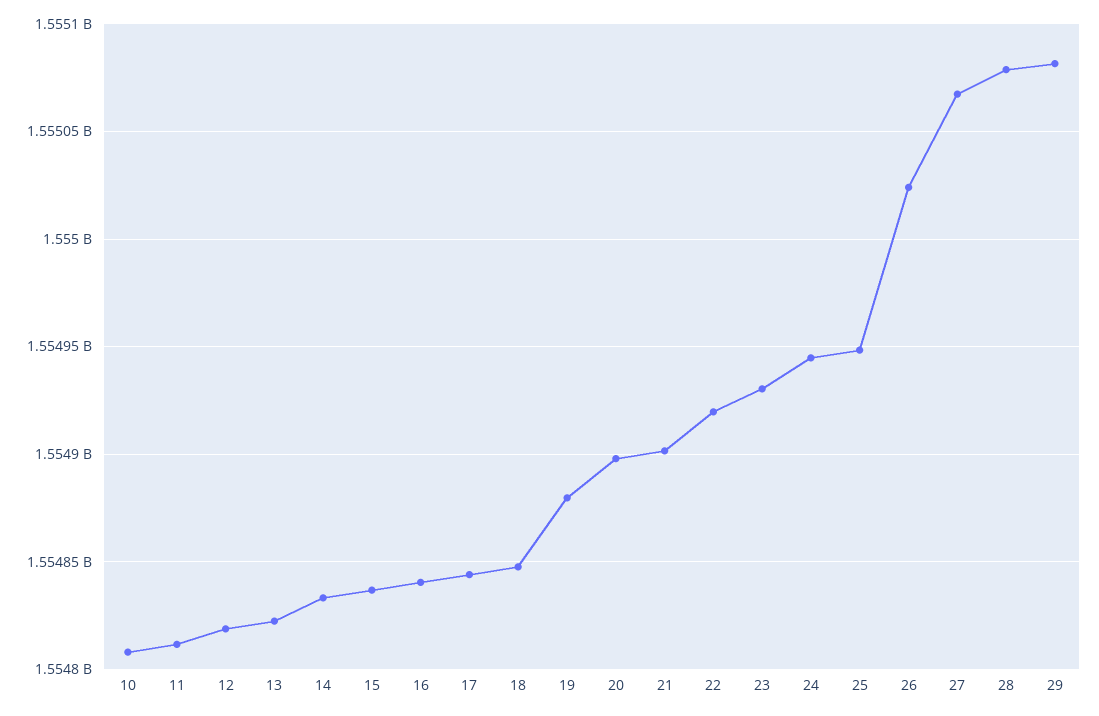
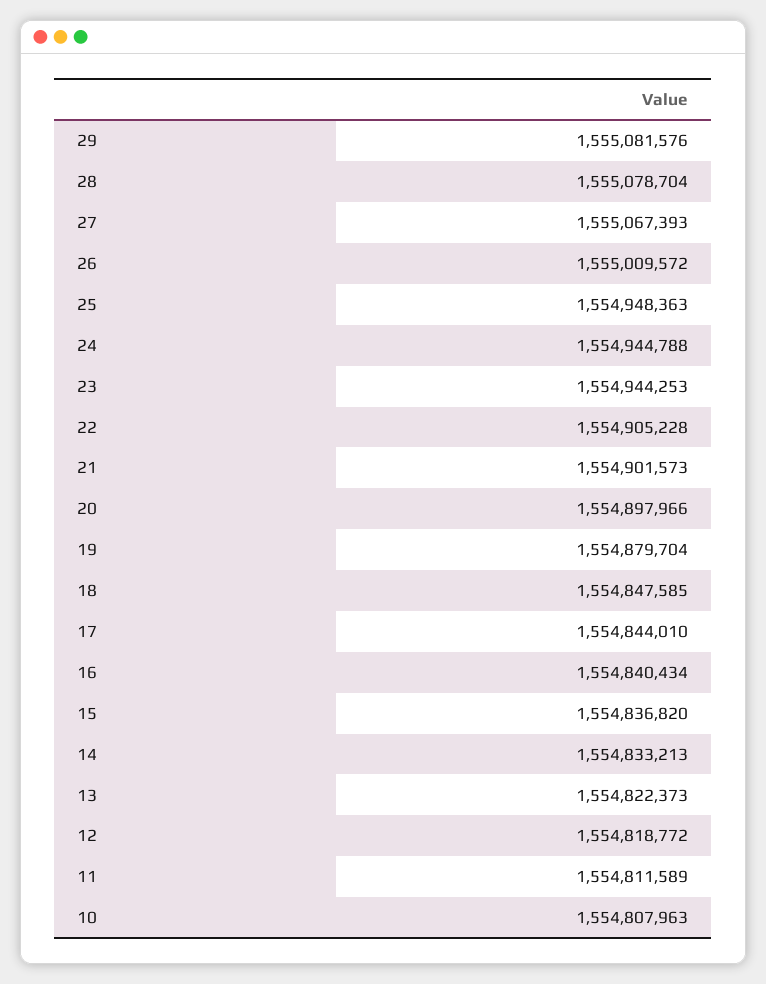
  {
    "10": 1554807963,
    "11": 1554811589,
    "12": 1554818772,
    "13": 1554822373,
    "14": 1554833213,
    "15": 1554836820,
    "16": 1554840434,
    "17": 1554844010,
    "18": 1554847585,
    "19": 1554879704,
    "20": 1554897966,
    "21": 1554901573,
-   "22": 1554920000,
+   "22": 1554905228,
-   "23": 1554930000,
+   "23": 1554944253,
    "24": 1554944788,
    "25": 1554948363,
-   "26": 1555025000,
+   "26": 1555009572,
    "27": 1555067393,
    "28": 1555078704,
    "29": 1555081576
  }

